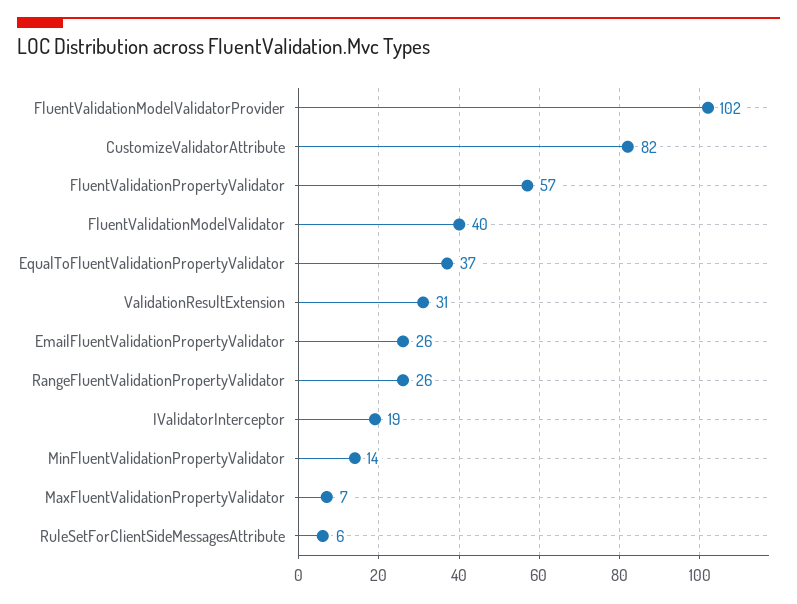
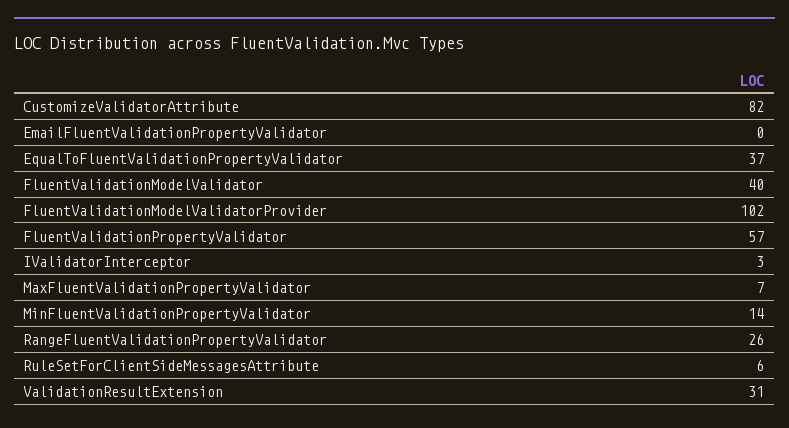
  {
    "FluentValidationModelValidatorProvider": 102,
    "CustomizeValidatorAttribute": 82,
    "FluentValidationPropertyValidator": 57,
    "FluentValidationModelValidator": 40,
    "EqualToFluentValidationPropertyValidator": 37,
    "ValidationResultExtension": 31,
-   "EmailFluentValidationPropertyValidator": 26,
+   "EmailFluentValidationPropertyValidator": 0,
    "RangeFluentValidationPropertyValidator": 26,
-   "IValidatorInterceptor": 19,
+   "IValidatorInterceptor": 3,
    "MinFluentValidationPropertyValidator": 14,
    "MaxFluentValidationPropertyValidator": 7,
    "RuleSetForClientSideMessagesAttribute": 6
  }

